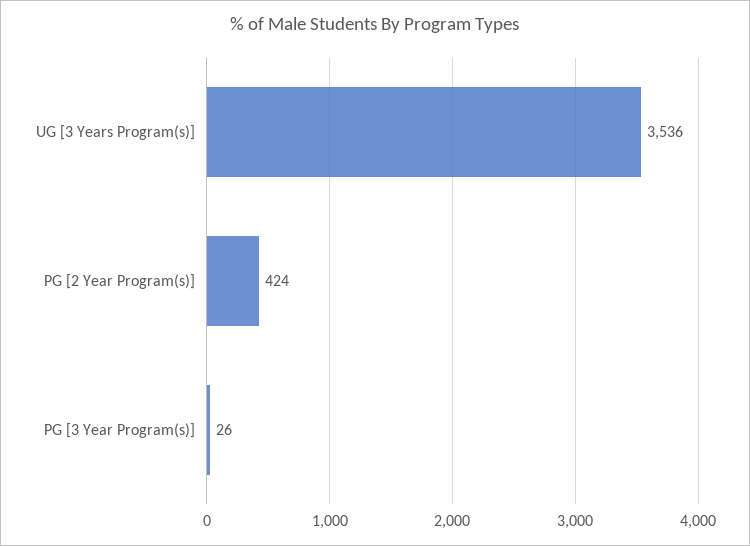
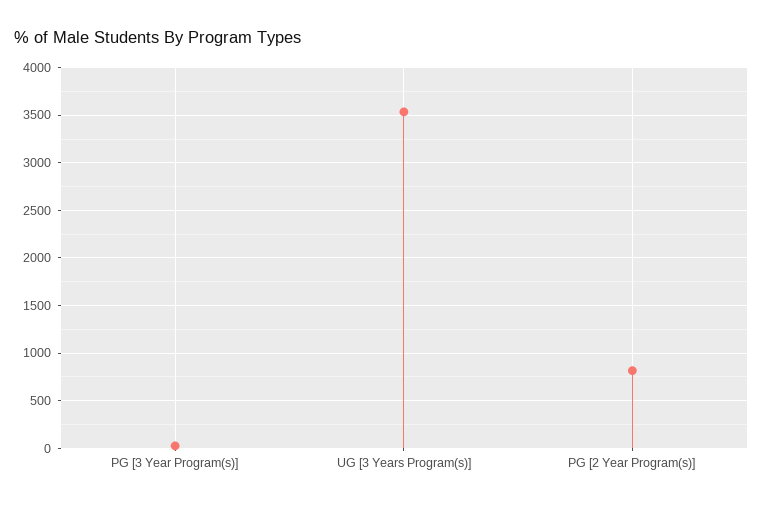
  {
    "UG [3 Years Program(s)]": 3536,
-   "PG [2 Year Program(s)]": 424,
+   "PG [2 Year Program(s)]": 800,
    "PG [3 Year Program(s)]": 26
  }

